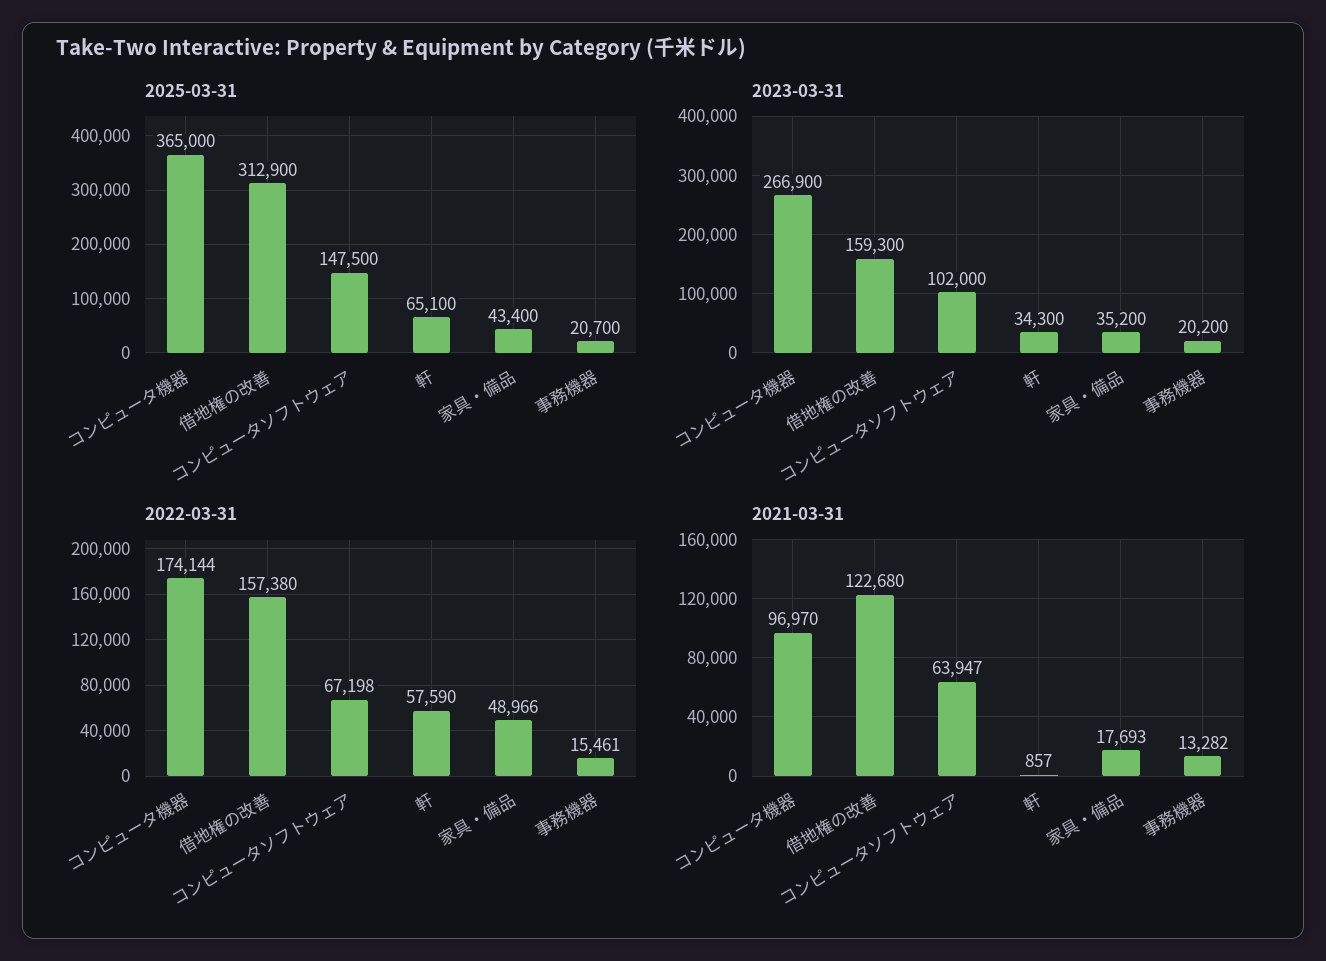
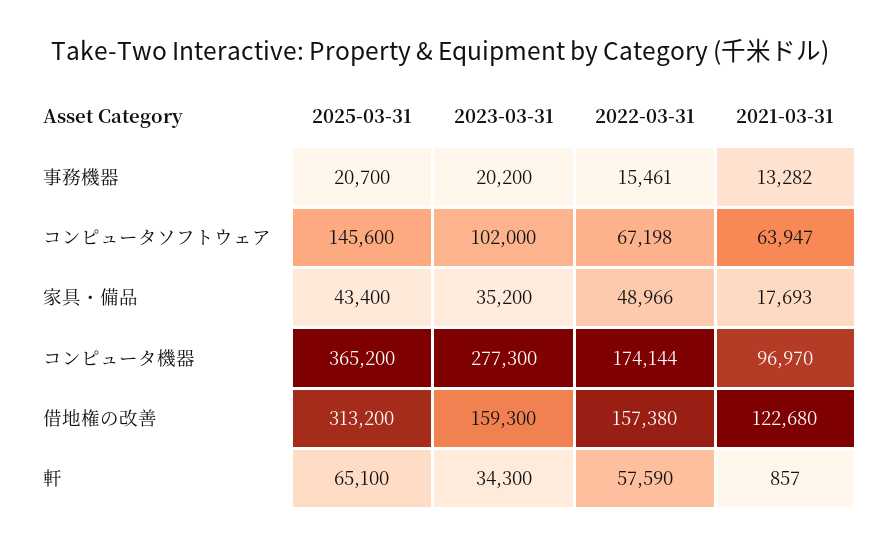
  {
    "2025-03-31": {
-     "コンピュータ機器": 365000,
+     "コンピュータ機器": 365200,
-     "借地権の改善": 312900,
+     "借地権の改善": 313200,
-     "コンピュータソフトウェア": 147500,
+     "コンピュータソフトウェア": 145600,
      "軒": 65100,
      "家具・備品": 43400,
      "事務機器": 20700
    },
    "2023-03-31": {
-     "コンピュータ機器": 266900,
+     "コンピュータ機器": 277300,
      "借地権の改善": 159300,
      "コンピュータソフトウェア": 102000,
      "軒": 34300,
      "家具・備品": 35200,
      "事務機器": 20200
    },
    "2022-03-31": {
      "コンピュータ機器": 174144,
      "借地権の改善": 157380,
      "コンピュータソフトウェア": 67198,
      "軒": 57590,
      "家具・備品": 48966,
      "事務機器": 15461
    },
    "2021-03-31": {
      "コンピュータ機器": 96970,
      "借地権の改善": 122680,
      "コンピュータソフトウェア": 63947,
      "軒": 857,
      "家具・備品": 17693,
      "事務機器": 13282
    }
  }

